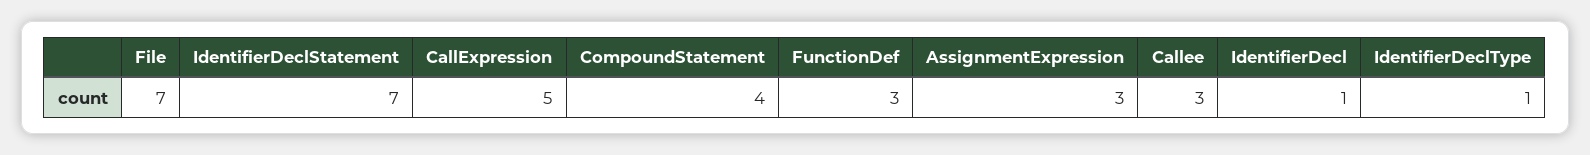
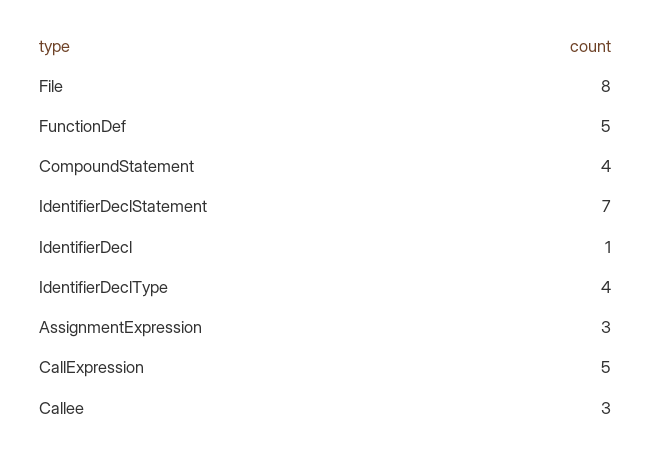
  {
-   "File": 7,
+   "File": 8,
    "IdentifierDeclStatement": 7,
    "CallExpression": 5,
    "CompoundStatement": 4,
-   "FunctionDef": 3,
+   "FunctionDef": 5,
    "AssignmentExpression": 3,
    "Callee": 3,
    "IdentifierDecl": 1,
-   "IdentifierDeclType": 1
+   "IdentifierDeclType": 4
  }

